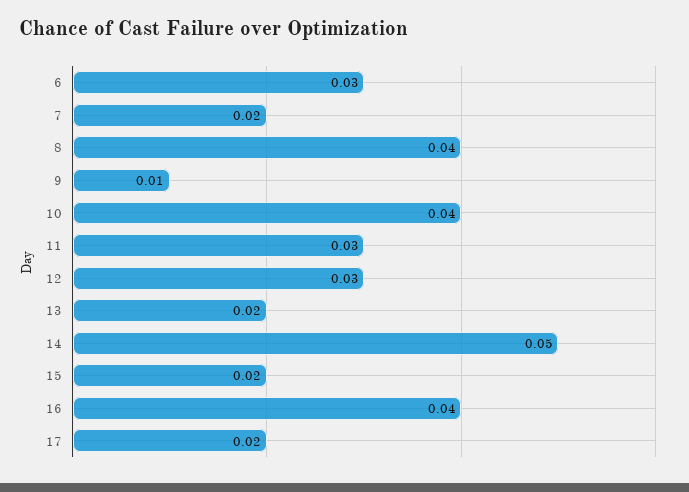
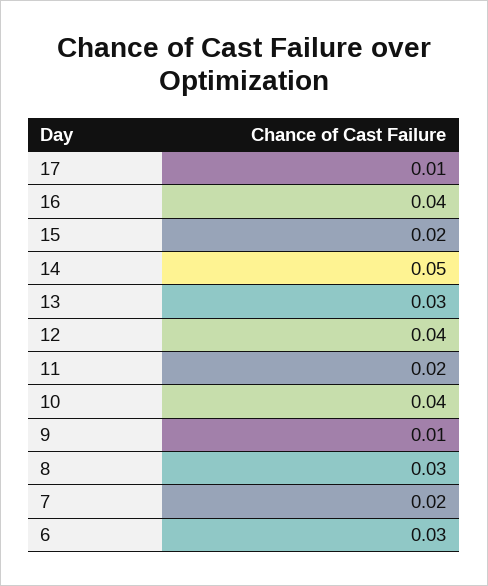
  {
    "6": 0.03,
    "7": 0.02,
-   "8": 0.04,
+   "8": 0.03,
    "9": 0.01,
    "10": 0.04,
-   "11": 0.03,
+   "11": 0.02,
-   "12": 0.03,
+   "12": 0.04,
-   "13": 0.02,
+   "13": 0.03,
    "14": 0.05,
    "15": 0.02,
    "16": 0.04,
-   "17": 0.02
+   "17": 0.01
  }

